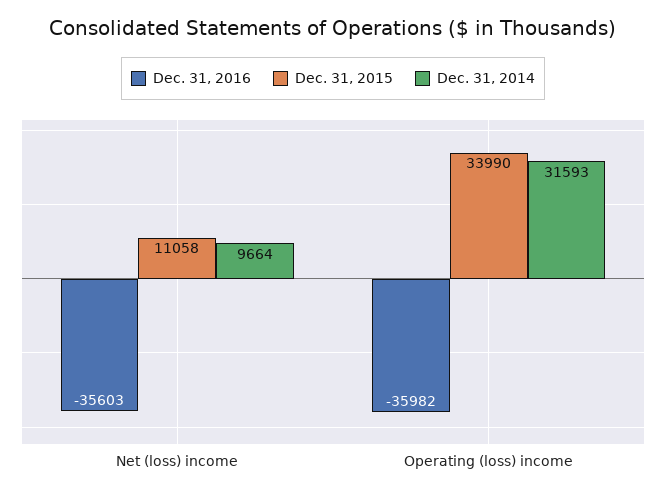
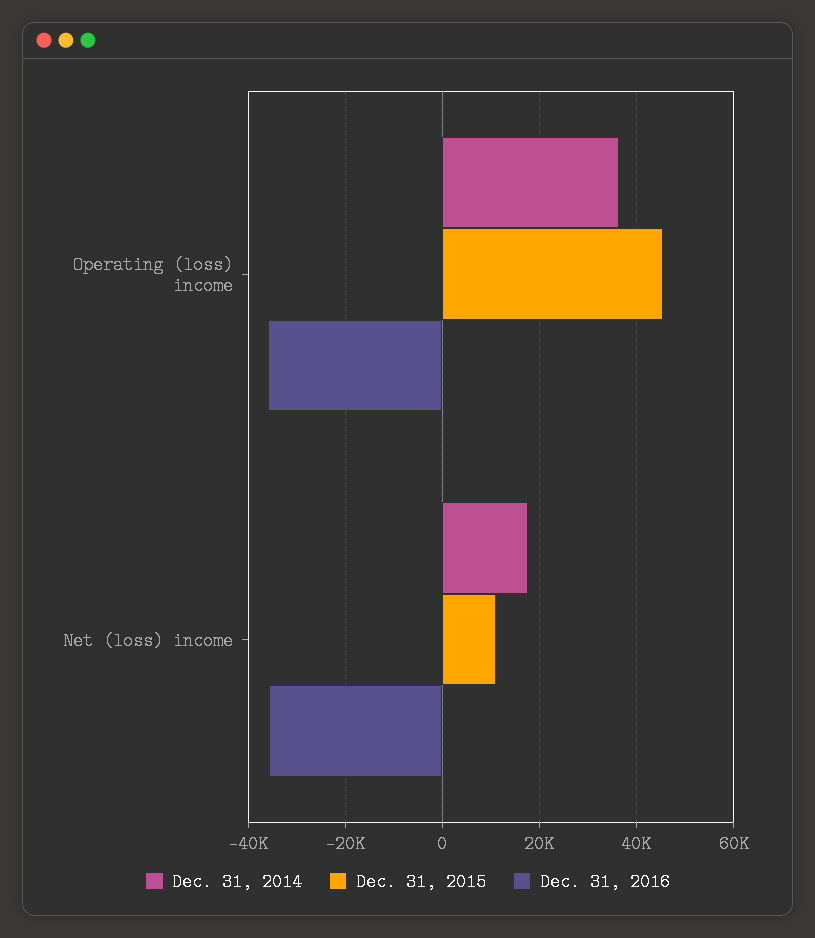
  {
    "Dec. 31, 2016": {
      "Net (loss) income": -35603,
      "Operating (loss) income": -35982
    },
    "Dec. 31, 2015": {
      "Net (loss) income": 11058,
-     "Operating (loss) income": 33990
+     "Operating (loss) income": 46000
    },
    "Dec. 31, 2014": {
-     "Net (loss) income": 9664,
+     "Net (loss) income": 18000,
-     "Operating (loss) income": 31593
+     "Operating (loss) income": 36000
    }
  }

